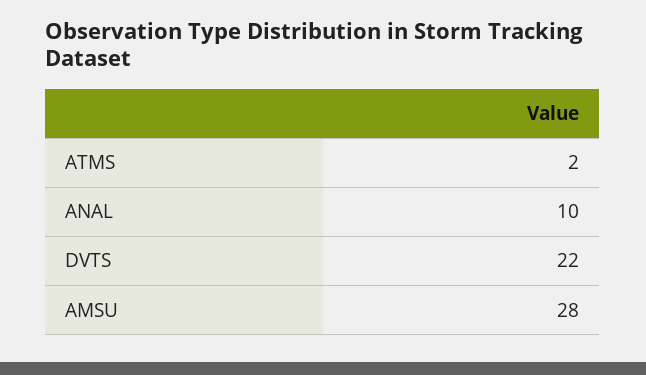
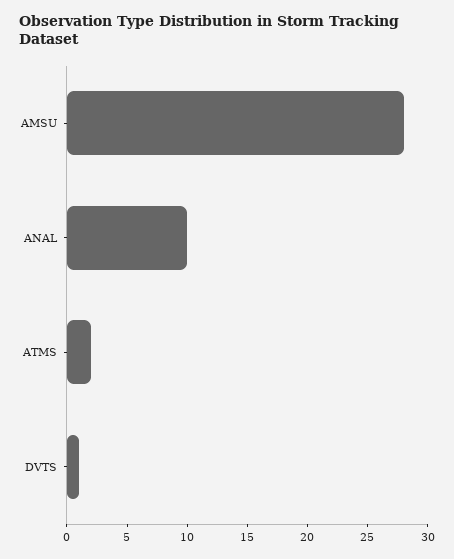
  {
    "ATMS": 2,
    "ANAL": 10,
-   "DVTS": 22,
+   "DVTS": 1,
    "AMSU": 28
  }

